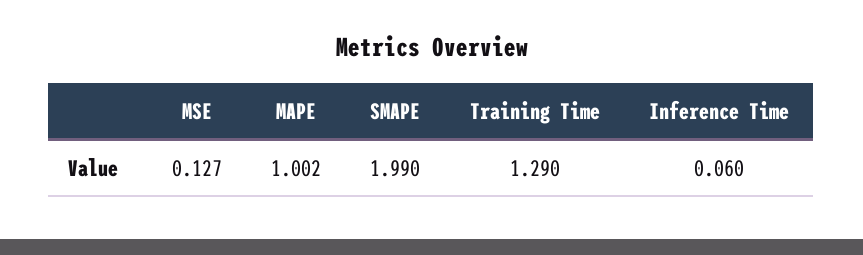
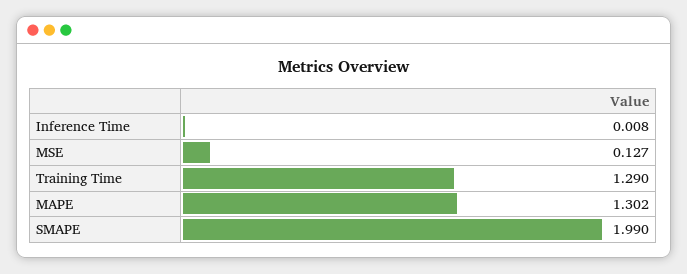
  {
    "MSE": 0.127,
-   "MAPE": 1.002,
+   "MAPE": 1.302,
    "SMAPE": 1.99,
    "Training Time": 1.29,
-   "Inference Time": 0.06
+   "Inference Time": 0.008
  }

